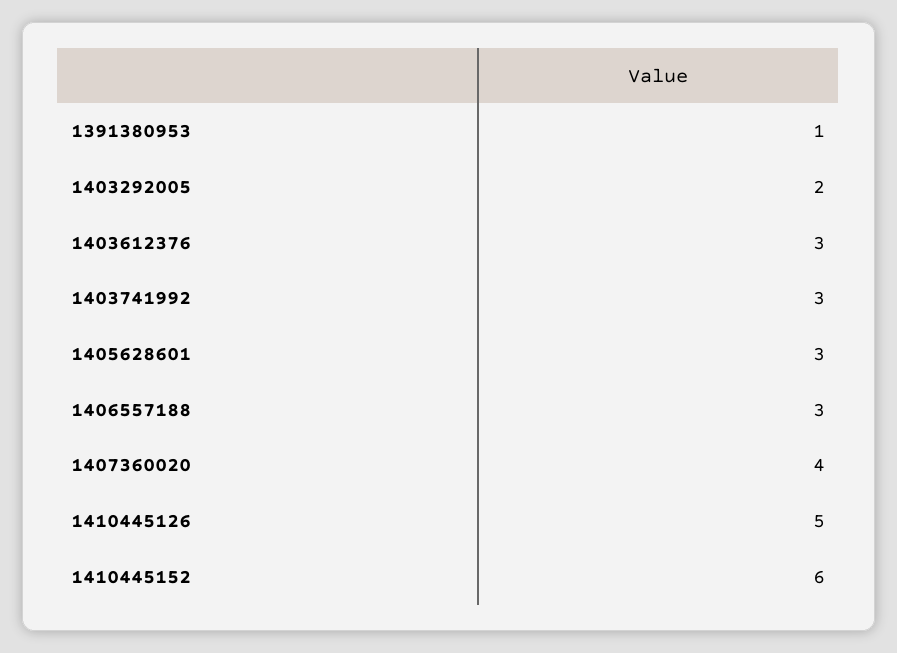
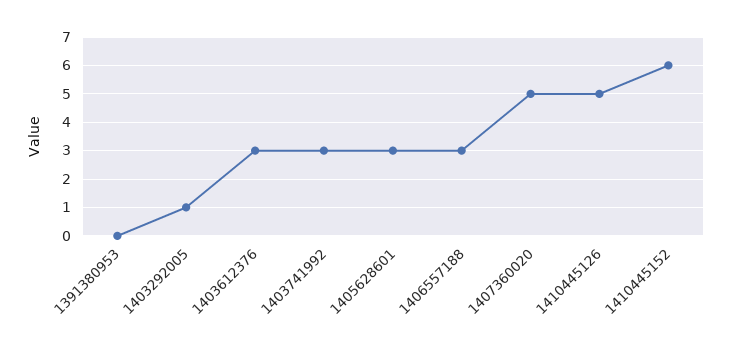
  {
-   "1391380953": 1,
+   "1391380953": 0,
-   "1403292005": 2,
+   "1403292005": 1,
    "1403612376": 3,
    "1403741992": 3,
    "1405628601": 3,
    "1406557188": 3,
-   "1407360020": 4,
+   "1407360020": 5,
    "1410445126": 5,
    "1410445152": 6
  }

